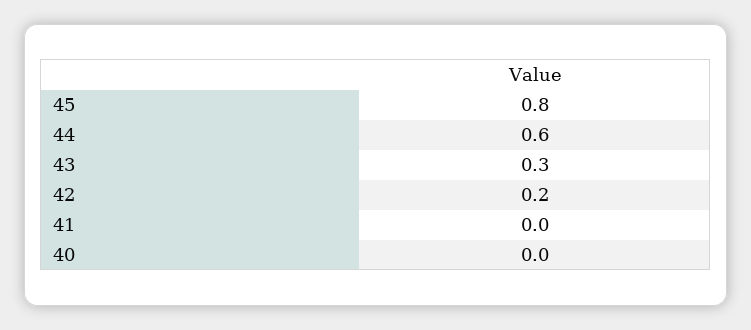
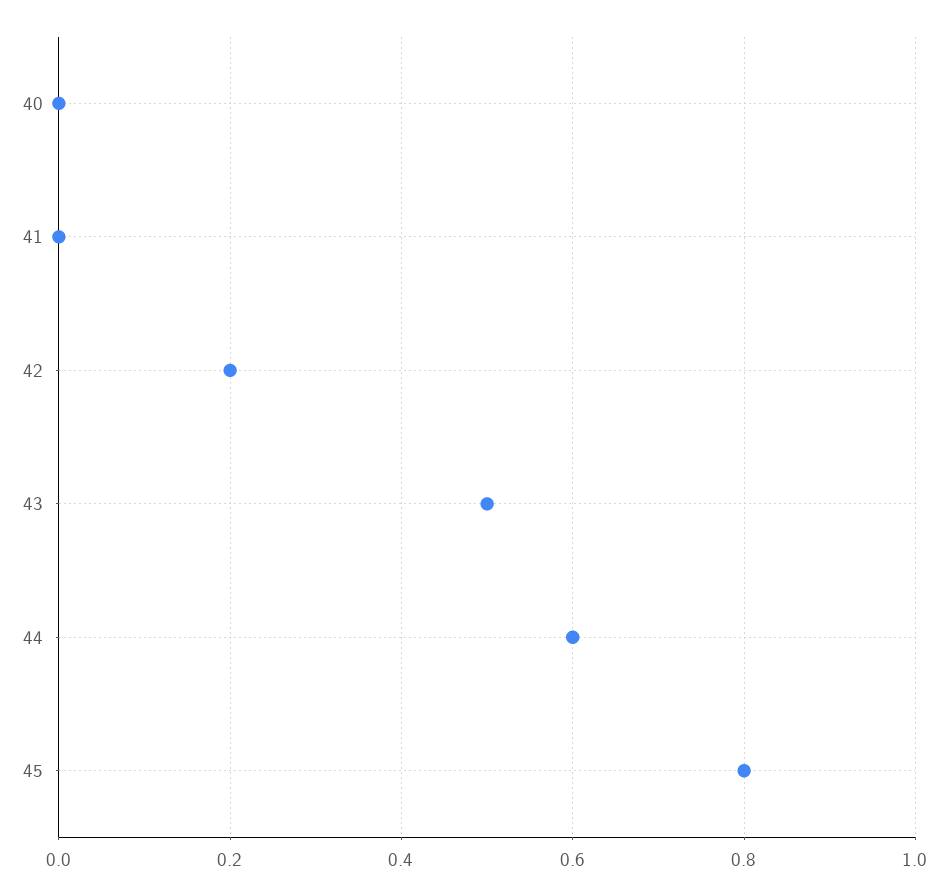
  {
    "45": 0.8,
    "44": 0.6,
-   "43": 0.3,
+   "43": 0.5,
    "42": 0.2,
    "41": 0,
    "40": 0
  }

